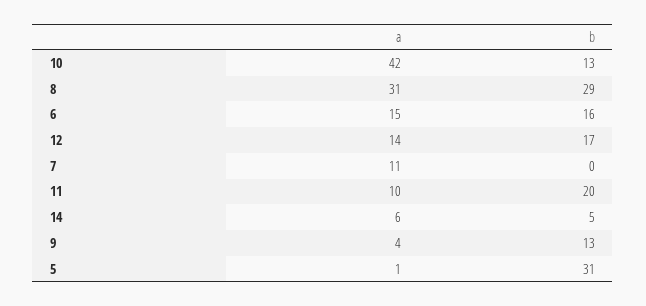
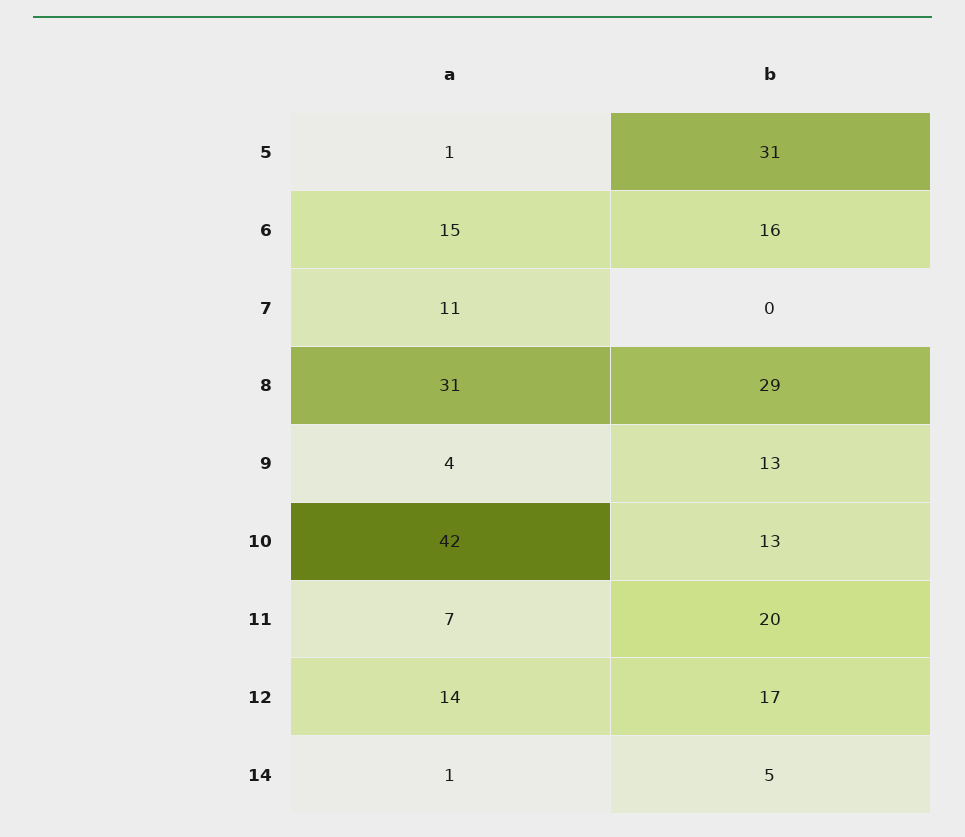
  {
    "a": {
      "10": 42,
      "8": 31,
      "6": 15,
      "12": 14,
      "7": 11,
-     "11": 10,
+     "11": 7,
-     "14": 6,
+     "14": 1,
      "9": 4,
      "5": 1
    },
    "b": {
      "10": 13,
      "8": 29,
      "6": 16,
      "12": 17,
      "7": 0,
      "11": 20,
      "14": 5,
      "9": 13,
      "5": 31
    }
  }

